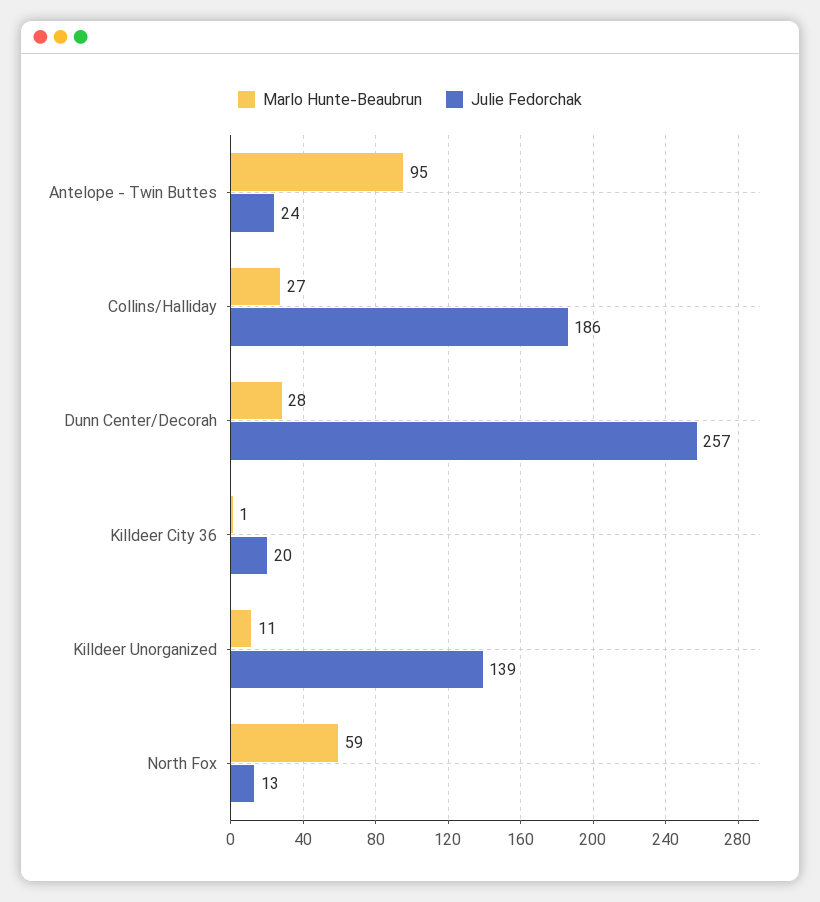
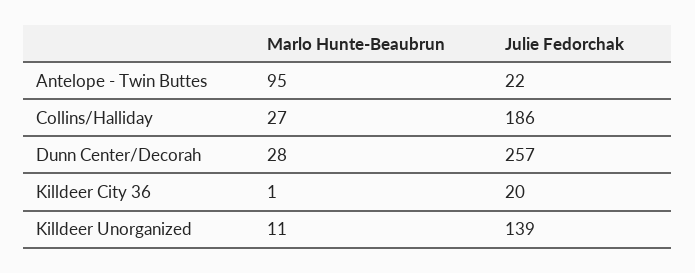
  {
    "Marlo Hunte-Beaubrun": {
      "Antelope - Twin Buttes": 95,
      "Collins/Halliday": 27,
      "Dunn Center/Decorah": 28,
      "Killdeer City 36": 1,
-     "Killdeer Unorganized": 11,
+     "Killdeer Unorganized": 11
-     "North Fox": 59
    },
    "Julie Fedorchak": {
-     "Antelope - Twin Buttes": 24,
+     "Antelope - Twin Buttes": 22,
      "Collins/Halliday": 186,
      "Dunn Center/Decorah": 257,
      "Killdeer City 36": 20,
-     "Killdeer Unorganized": 139,
+     "Killdeer Unorganized": 139
-     "North Fox": 13
    }
  }

